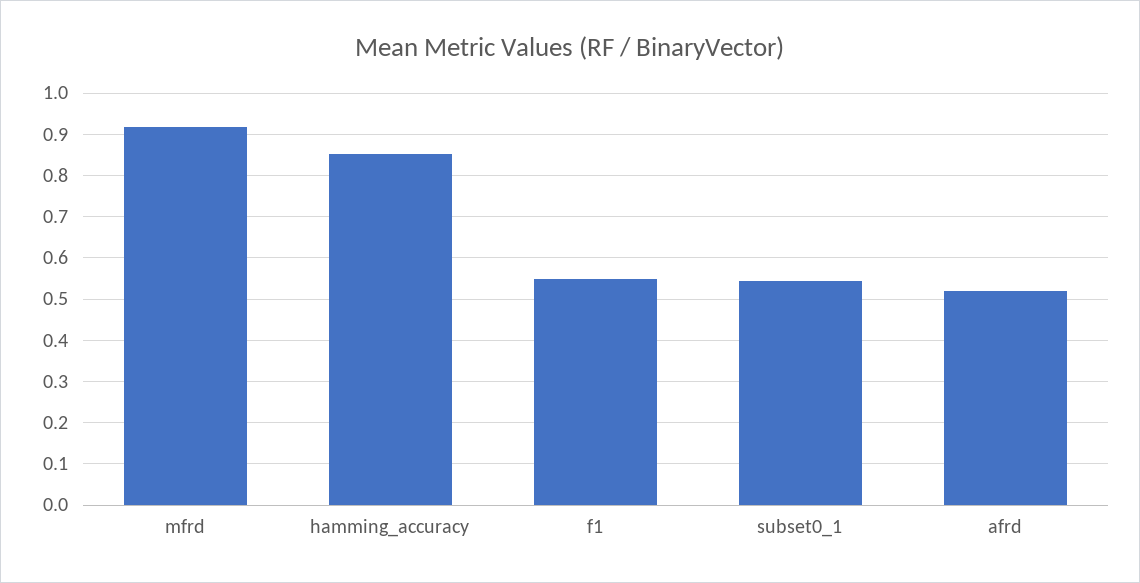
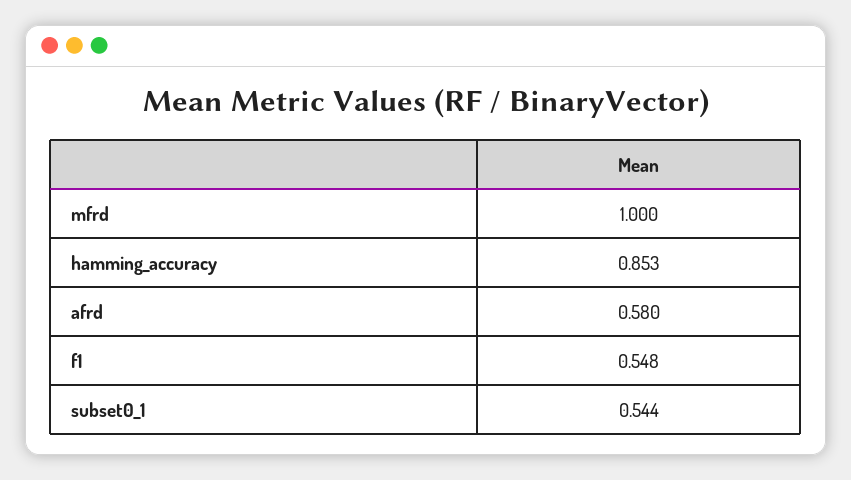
  {
-   "mfrd": 0.92,
+   "mfrd": 1,
    "hamming_accuracy": 0.853,
    "f1": 0.548,
    "subset0_1": 0.544,
-   "afrd": 0.52
+   "afrd": 0.58
  }

